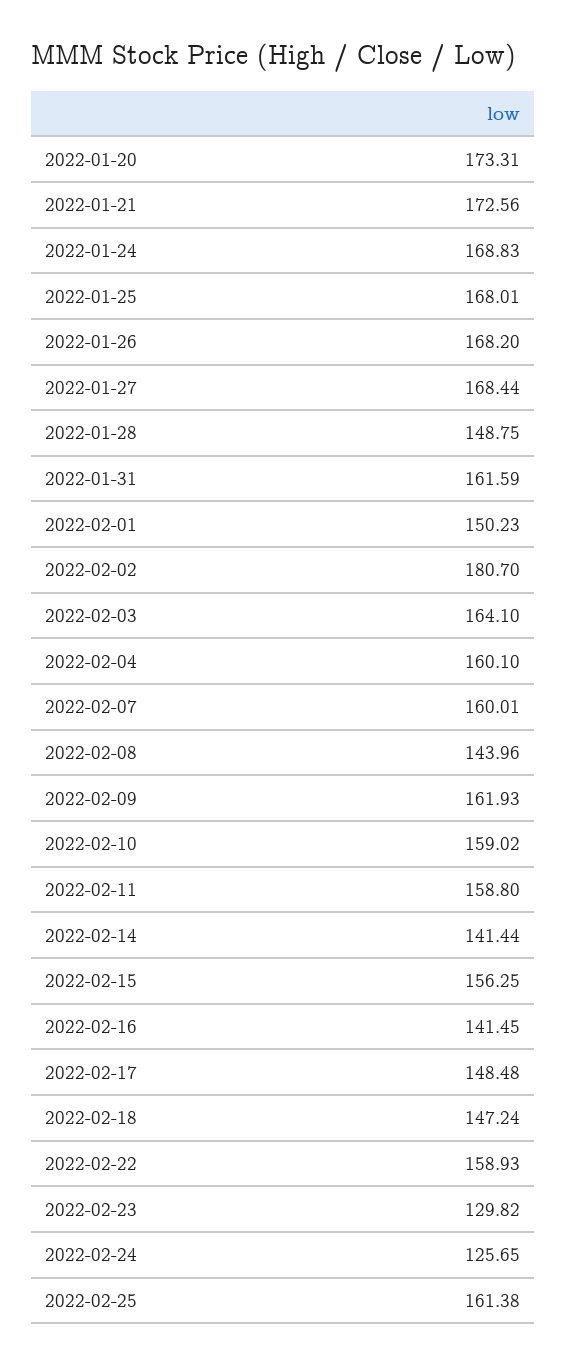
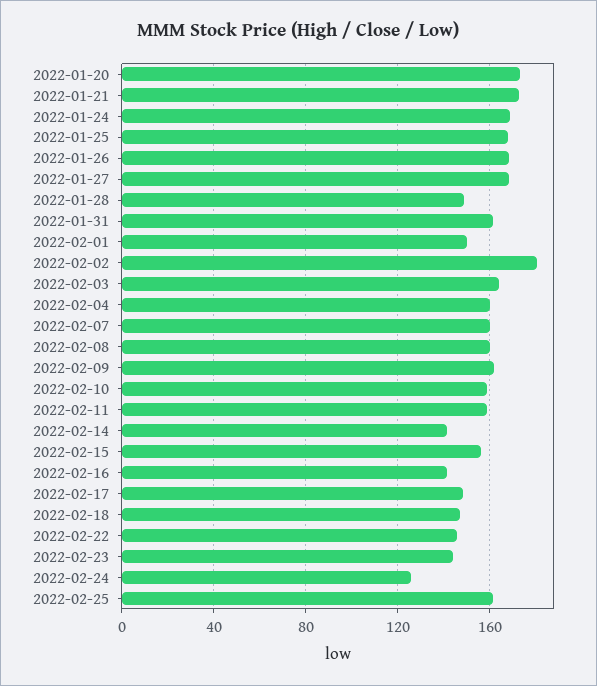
  {
    "2022-01-20": 173.31,
    "2022-01-21": 172.56,
    "2022-01-24": 168.83,
    "2022-01-25": 168.01,
    "2022-01-26": 168.2,
    "2022-01-27": 168.44,
    "2022-01-28": 148.75,
    "2022-01-31": 161.59,
    "2022-02-01": 150.23,
    "2022-02-02": 180.7,
    "2022-02-03": 164.1,
    "2022-02-04": 160.1,
    "2022-02-07": 160.01,
-   "2022-02-08": 143.96,
+   "2022-02-08": 160,
    "2022-02-09": 161.93,
    "2022-02-10": 159.02,
    "2022-02-11": 158.8,
    "2022-02-14": 141.44,
    "2022-02-15": 156.25,
    "2022-02-16": 141.45,
    "2022-02-17": 148.48,
    "2022-02-18": 147.24,
-   "2022-02-22": 158.93,
+   "2022-02-22": 145,
-   "2022-02-23": 129.82,
+   "2022-02-23": 145,
    "2022-02-24": 125.65,
    "2022-02-25": 161.38
  }

